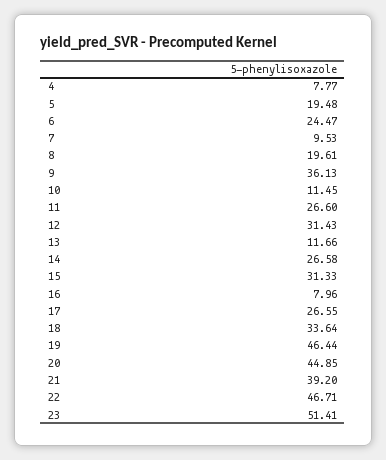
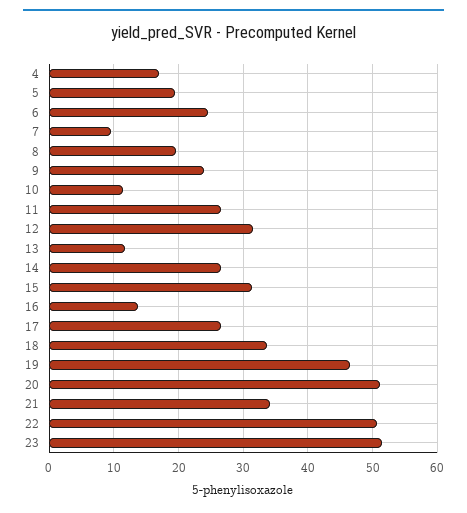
  {
-   "4": 7.77,
+   "4": 17,
    "5": 19.48,
    "6": 24.47,
    "7": 9.53,
    "8": 19.61,
-   "9": 36.13,
+   "9": 24,
    "10": 11.45,
    "11": 26.6,
    "12": 31.43,
    "13": 11.66,
    "14": 26.58,
    "15": 31.33,
-   "16": 7.96,
+   "16": 14,
    "17": 26.55,
    "18": 33.64,
    "19": 46.44,
-   "20": 44.85,
+   "20": 51,
-   "21": 39.2,
+   "21": 34,
-   "22": 46.71,
+   "22": 51,
    "23": 51.41
  }

